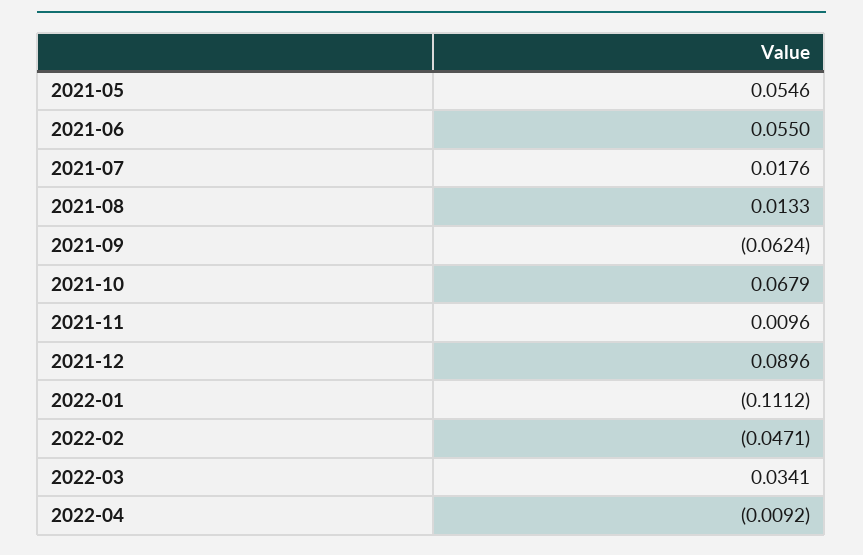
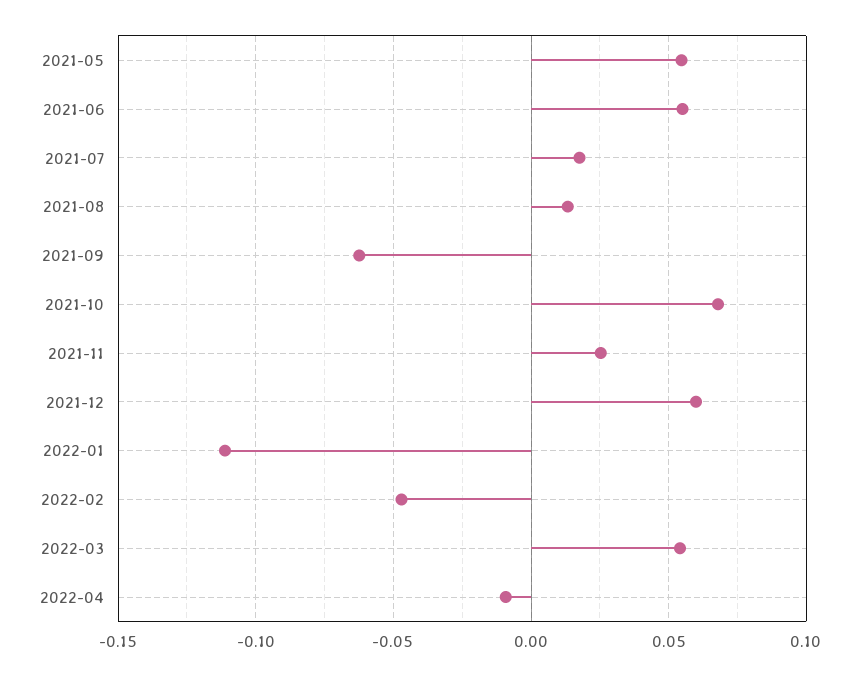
  {
    "2021-05": 0.0546,
    "2021-06": 0.055,
    "2021-07": 0.0176,
    "2021-08": 0.0133,
    "2021-09": -0.0624,
    "2021-10": 0.0679,
-   "2021-11": 0.0096,
+   "2021-11": 0.025,
-   "2021-12": 0.0896,
+   "2021-12": 0.06,
    "2022-01": -0.1112,
    "2022-02": -0.0471,
-   "2022-03": 0.0341,
+   "2022-03": 0.055,
    "2022-04": -0.0092
  }

